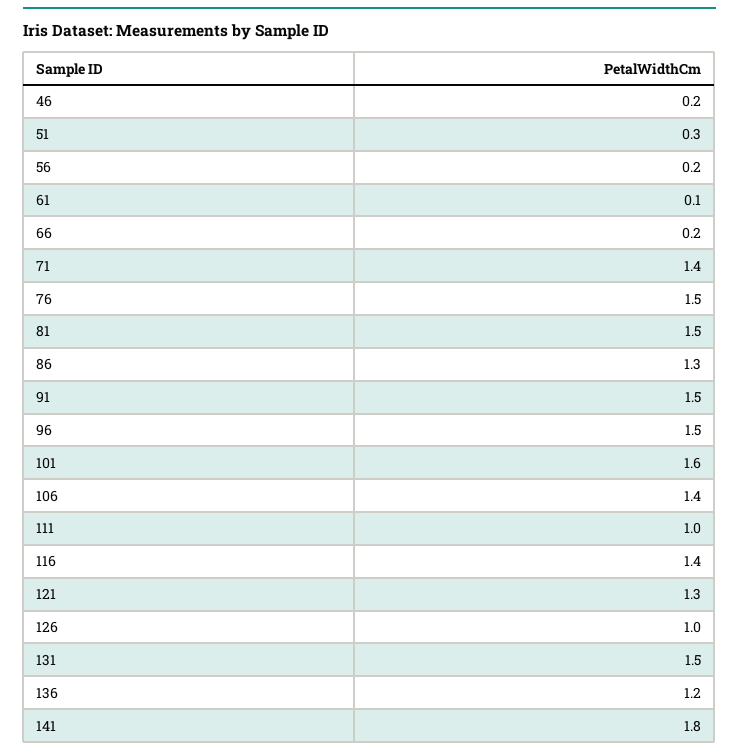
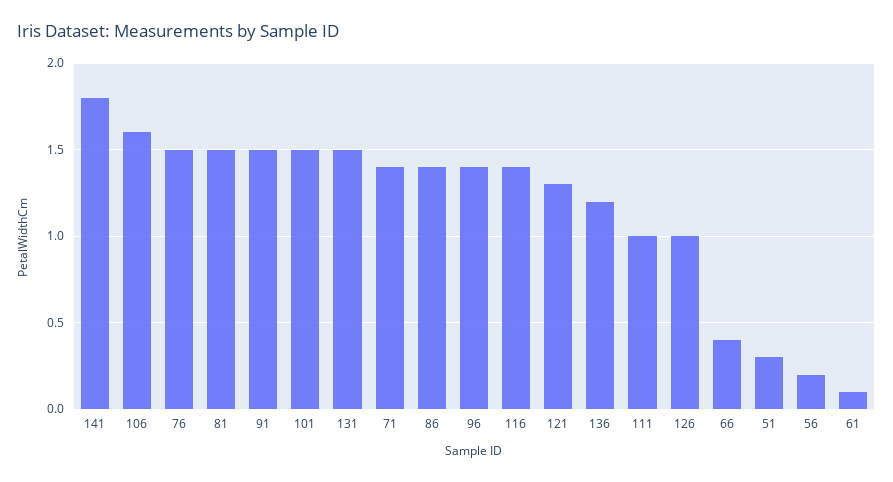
  {
-   "46": 0.2,
    "51": 0.3,
    "56": 0.2,
    "61": 0.1,
-   "66": 0.2,
+   "66": 0.4,
    "71": 1.4,
    "76": 1.5,
    "81": 1.5,
-   "86": 1.3,
+   "86": 1.4,
    "91": 1.5,
-   "96": 1.5,
+   "96": 1.4,
-   "101": 1.6,
+   "101": 1.5,
-   "106": 1.4,
+   "106": 1.6,
    "111": 1,
    "116": 1.4,
    "121": 1.3,
    "126": 1,
    "131": 1.5,
    "136": 1.2,
    "141": 1.8
  }

